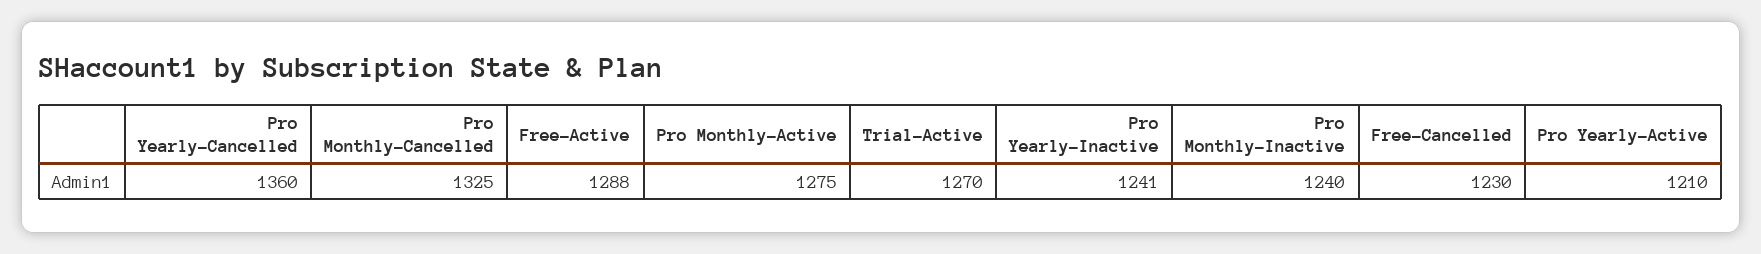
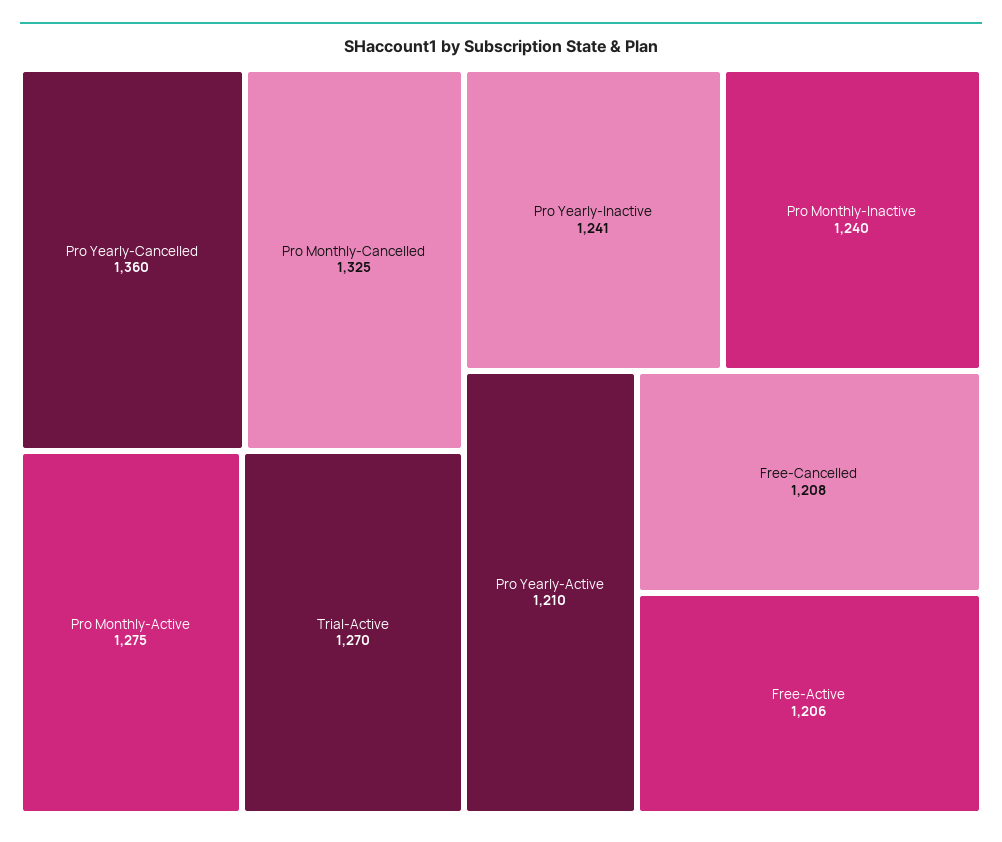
  {
    "Pro Yearly-Cancelled": 1360,
    "Pro Monthly-Cancelled": 1325,
-   "Free-Active": 1288,
+   "Free-Active": 1206,
    "Pro Monthly-Active": 1275,
    "Trial-Active": 1270,
    "Pro Yearly-Inactive": 1241,
    "Pro Monthly-Inactive": 1240,
-   "Free-Cancelled": 1230,
+   "Free-Cancelled": 1208,
    "Pro Yearly-Active": 1210
  }

